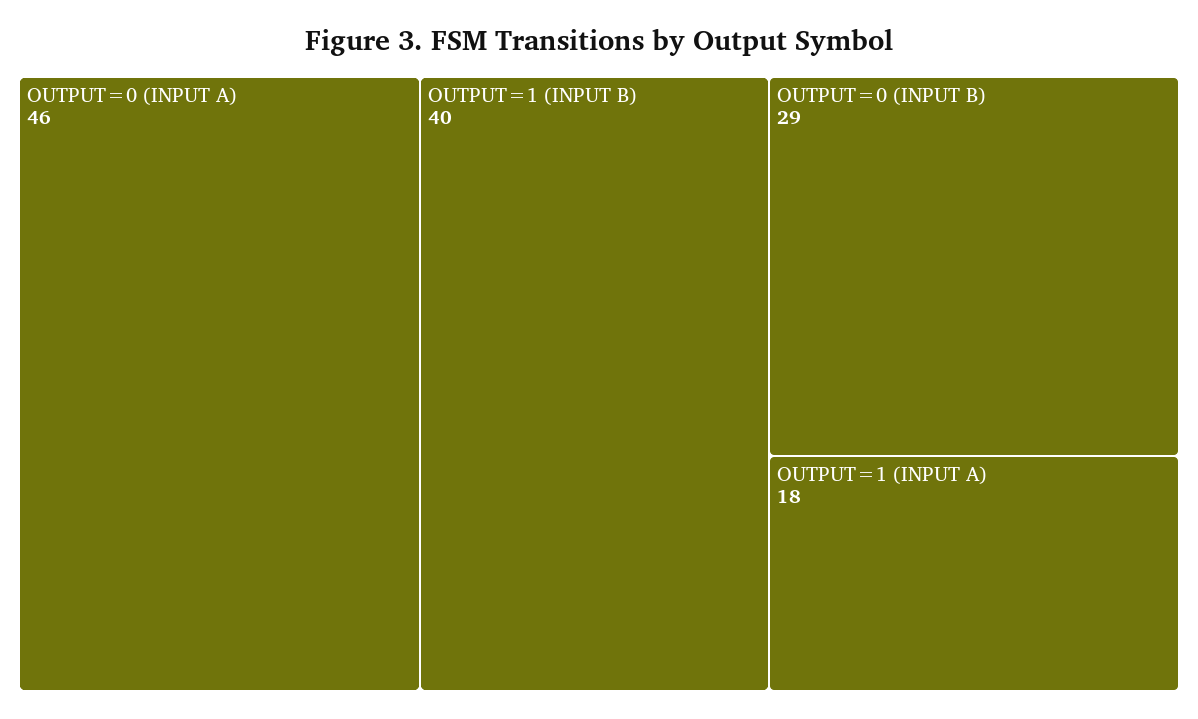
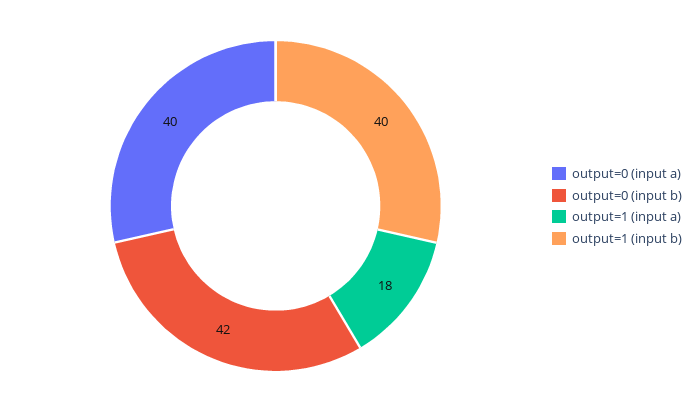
  {
-   "OUTPUT=0 (INPUT A)": 46,
+   "OUTPUT=0 (INPUT A)": 40,
    "OUTPUT=1 (INPUT B)": 40,
-   "OUTPUT=0 (INPUT B)": 29,
+   "OUTPUT=0 (INPUT B)": 42,
    "OUTPUT=1 (INPUT A)": 18
  }

